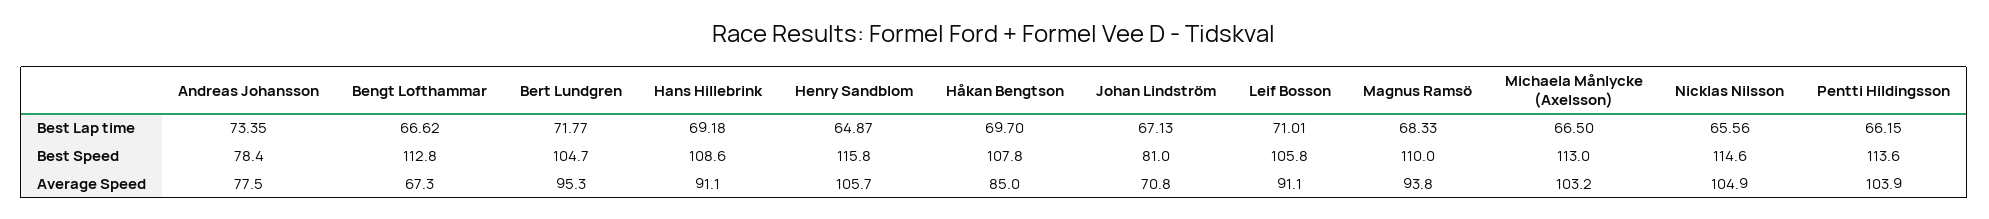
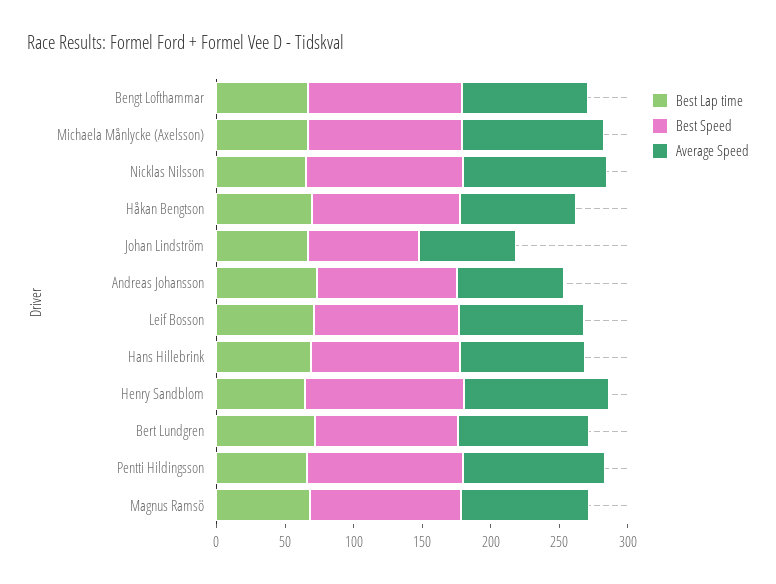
  {
    "Best Lap time": {
      "Andreas Johansson": 73.35,
      "Bengt Lofthammar": 66.62,
      "Bert Lundgren": 71.77,
      "Hans Hillebrink": 69.18,
      "Henry Sandblom": 64.87,
      "Håkan Bengtson": 69.7,
      "Johan Lindström": 67.13,
      "Leif Bosson": 71.01,
      "Magnus Ramsö": 68.33,
      "Michaela Månlycke (Axelsson)": 66.5,
      "Nicklas Nilsson": 65.56,
      "Pentti Hildingsson": 66.15
    },
    "Best Speed": {
-     "Andreas Johansson": 78.4,
+     "Andreas Johansson": 100,
      "Bengt Lofthammar": 112.8,
      "Bert Lundgren": 104.7,
      "Hans Hillebrink": 108.6,
      "Henry Sandblom": 115.8,
      "Håkan Bengtson": 107.8,
      "Johan Lindström": 81,
      "Leif Bosson": 105.8,
      "Magnus Ramsö": 110,
      "Michaela Månlycke (Axelsson)": 113,
      "Nicklas Nilsson": 114.6,
      "Pentti Hildingsson": 113.6
    },
    "Average Speed": {
      "Andreas Johansson": 77.5,
-     "Bengt Lofthammar": 67.3,
+     "Bengt Lofthammar": 90,
      "Bert Lundgren": 95.3,
      "Hans Hillebrink": 91.1,
      "Henry Sandblom": 105.7,
      "Håkan Bengtson": 85,
      "Johan Lindström": 70.8,
      "Leif Bosson": 91.1,
      "Magnus Ramsö": 93.8,
      "Michaela Månlycke (Axelsson)": 103.2,
      "Nicklas Nilsson": 104.9,
      "Pentti Hildingsson": 103.9
    }
  }

